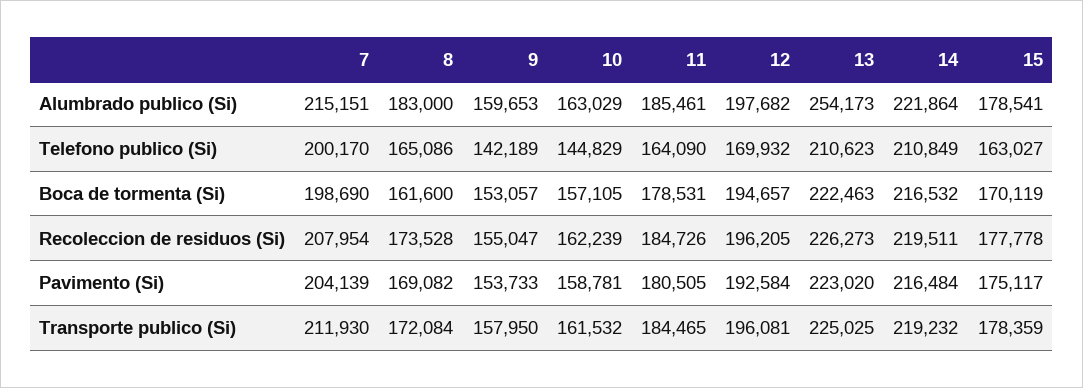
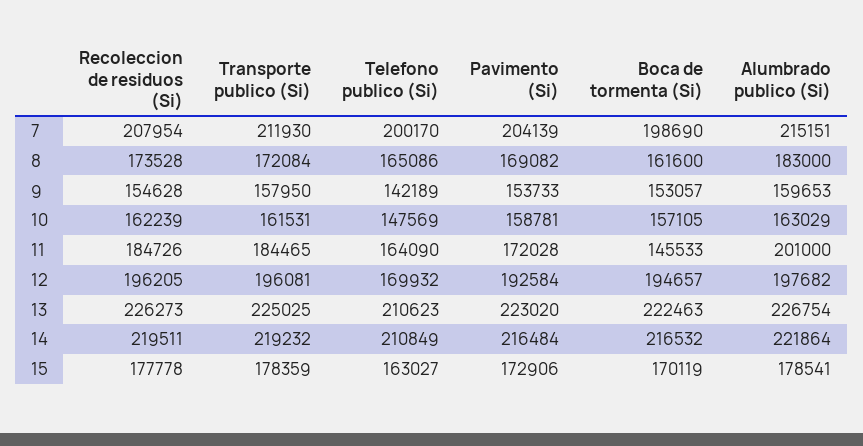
  {
    "7": {
      "Alumbrado publico (Si)": 215151,
      "Telefono publico (Si)": 200170,
      "Boca de tormenta (Si)": 198690,
      "Recoleccion de residuos (Si)": 207954,
      "Pavimento (Si)": 204139,
      "Transporte publico (Si)": 211930
    },
    "8": {
      "Alumbrado publico (Si)": 183000,
      "Telefono publico (Si)": 165086,
      "Boca de tormenta (Si)": 161600,
      "Recoleccion de residuos (Si)": 173528,
      "Pavimento (Si)": 169082,
      "Transporte publico (Si)": 172084
    },
    "9": {
      "Alumbrado publico (Si)": 159653,
      "Telefono publico (Si)": 142189,
      "Boca de tormenta (Si)": 153057,
-     "Recoleccion de residuos (Si)": 155047,
+     "Recoleccion de residuos (Si)": 154628,
      "Pavimento (Si)": 153733,
      "Transporte publico (Si)": 157950
    },
    "10": {
      "Alumbrado publico (Si)": 163029,
-     "Telefono publico (Si)": 144829,
+     "Telefono publico (Si)": 147569,
      "Boca de tormenta (Si)": 157105,
      "Recoleccion de residuos (Si)": 162239,
      "Pavimento (Si)": 158781,
-     "Transporte publico (Si)": 161532
+     "Transporte publico (Si)": 161531
    },
    "11": {
-     "Alumbrado publico (Si)": 185461,
+     "Alumbrado publico (Si)": 201000,
      "Telefono publico (Si)": 164090,
-     "Boca de tormenta (Si)": 178531,
+     "Boca de tormenta (Si)": 145533,
      "Recoleccion de residuos (Si)": 184726,
-     "Pavimento (Si)": 180505,
+     "Pavimento (Si)": 172028,
      "Transporte publico (Si)": 184465
    },
    "12": {
      "Alumbrado publico (Si)": 197682,
      "Telefono publico (Si)": 169932,
      "Boca de tormenta (Si)": 194657,
      "Recoleccion de residuos (Si)": 196205,
      "Pavimento (Si)": 192584,
      "Transporte publico (Si)": 196081
    },
    "13": {
-     "Alumbrado publico (Si)": 254173,
+     "Alumbrado publico (Si)": 226754,
      "Telefono publico (Si)": 210623,
      "Boca de tormenta (Si)": 222463,
      "Recoleccion de residuos (Si)": 226273,
      "Pavimento (Si)": 223020,
      "Transporte publico (Si)": 225025
    },
    "14": {
      "Alumbrado publico (Si)": 221864,
      "Telefono publico (Si)": 210849,
      "Boca de tormenta (Si)": 216532,
      "Recoleccion de residuos (Si)": 219511,
      "Pavimento (Si)": 216484,
      "Transporte publico (Si)": 219232
    },
    "15": {
      "Alumbrado publico (Si)": 178541,
      "Telefono publico (Si)": 163027,
      "Boca de tormenta (Si)": 170119,
      "Recoleccion de residuos (Si)": 177778,
-     "Pavimento (Si)": 175117,
+     "Pavimento (Si)": 172906,
      "Transporte publico (Si)": 178359
    }
  }

